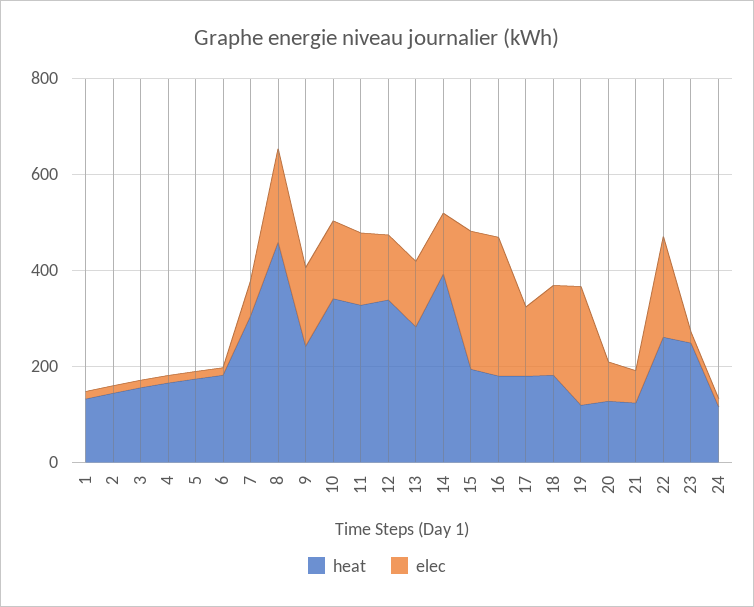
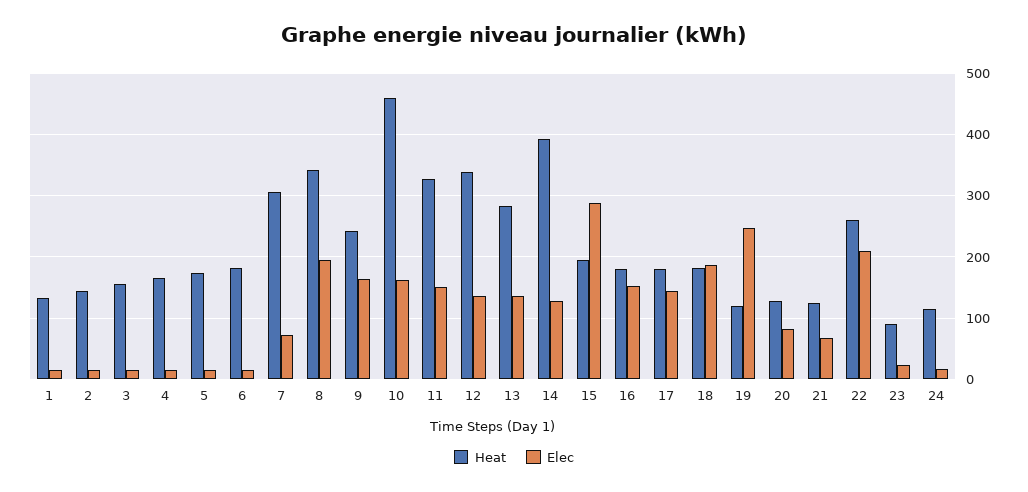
  {
    "heat": {
      "1": 130,
      "2": 140,
      "3": 160,
      "4": 170,
      "5": 170,
      "6": 180,
      "7": 310,
-     "8": 450,
+     "8": 340,
      "9": 240,
-     "10": 350,
+     "10": 460,
      "11": 330,
      "12": 340,
      "13": 280,
      "14": 390,
      "15": 190,
      "16": 180,
      "17": 180,
      "18": 180,
      "19": 120,
      "20": 130,
      "21": 120,
      "22": 260,
-     "23": 250,
+     "23": 90,
      "24": 120
    },
    "elec": {
      "1": 20,
      "2": 20,
      "3": 20,
      "4": 20,
      "5": 20,
      "6": 20,
      "7": 70,
      "8": 200,
      "9": 160,
      "10": 160,
      "11": 150,
      "12": 140,
      "13": 140,
      "14": 130,
      "15": 290,
-     "16": 300,
+     "16": 150,
      "17": 140,
      "18": 190,
      "19": 250,
      "20": 80,
      "21": 70,
      "22": 210,
      "23": 20,
      "24": 20
    }
  }

